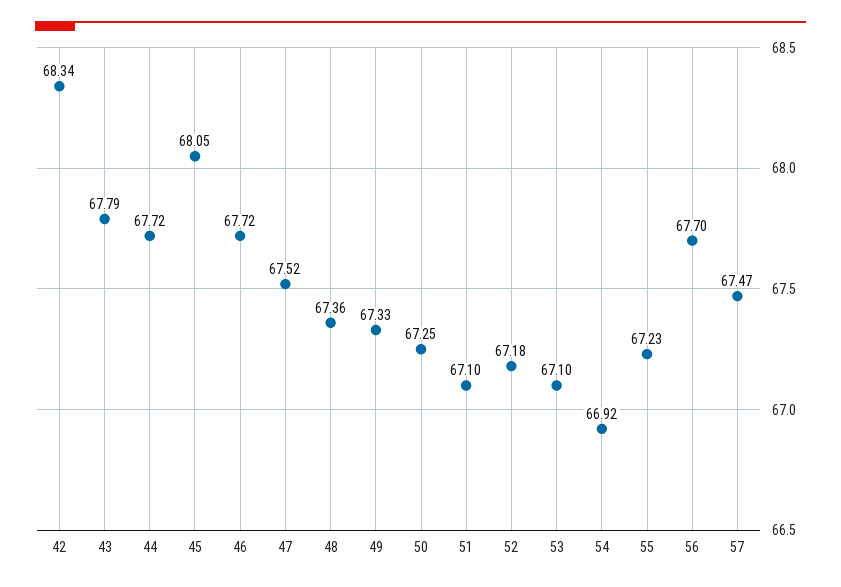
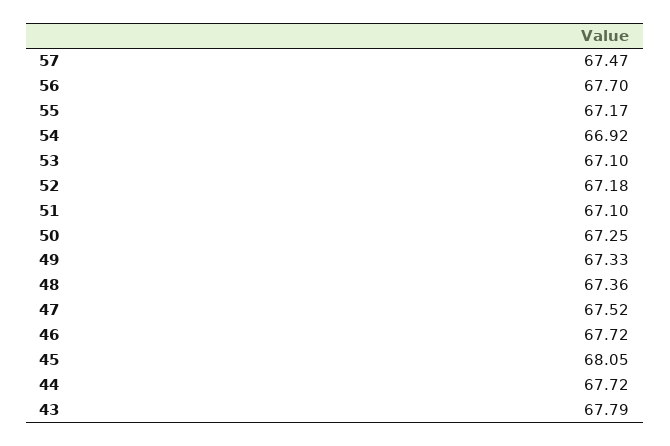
  {
-   "42": 68.34,
    "43": 67.79,
    "44": 67.72,
    "45": 68.05,
    "46": 67.72,
    "47": 67.52,
    "48": 67.36,
    "49": 67.33,
    "50": 67.25,
    "51": 67.1,
    "52": 67.18,
    "53": 67.1,
    "54": 66.92,
-   "55": 67.23,
+   "55": 67.17,
    "56": 67.7,
    "57": 67.47
  }

